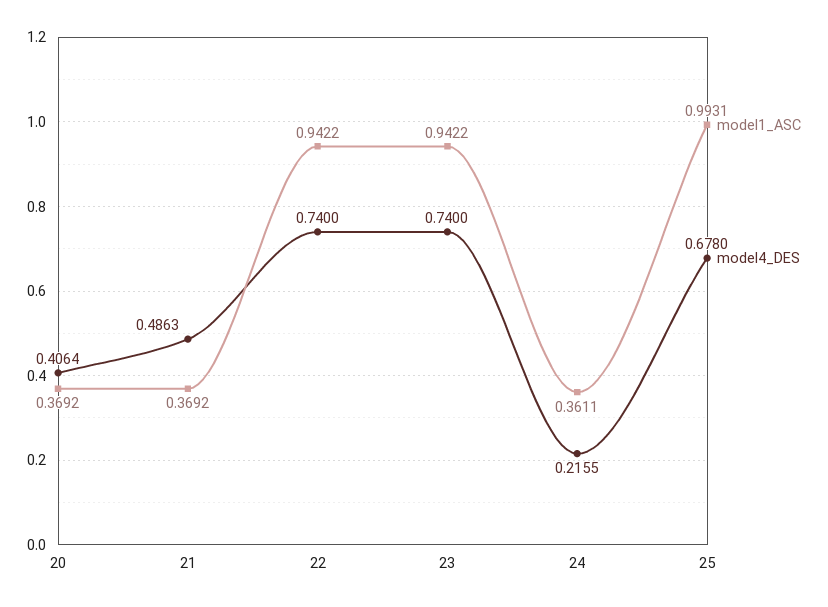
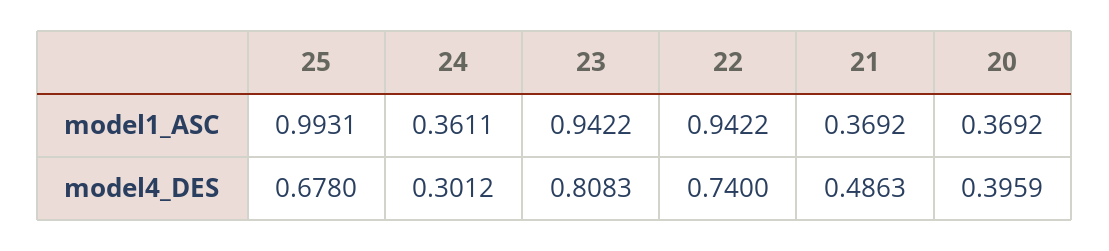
  {
    "model1_ASC": {
      "20": 0.3692,
      "21": 0.3692,
      "22": 0.9422,
      "23": 0.9422,
      "24": 0.3611,
      "25": 0.9931
    },
    "model4_DES": {
-     "20": 0.4064,
+     "20": 0.3959,
      "21": 0.4863,
      "22": 0.74,
-     "23": 0.74,
+     "23": 0.8083,
-     "24": 0.2155,
+     "24": 0.3012,
      "25": 0.678
    }
  }

